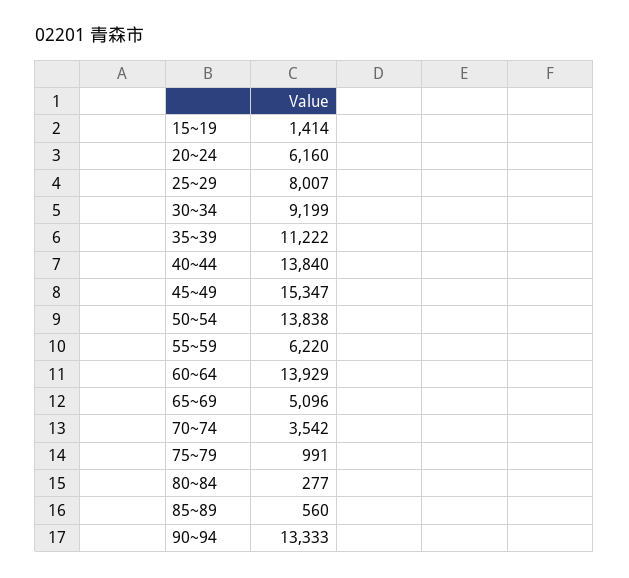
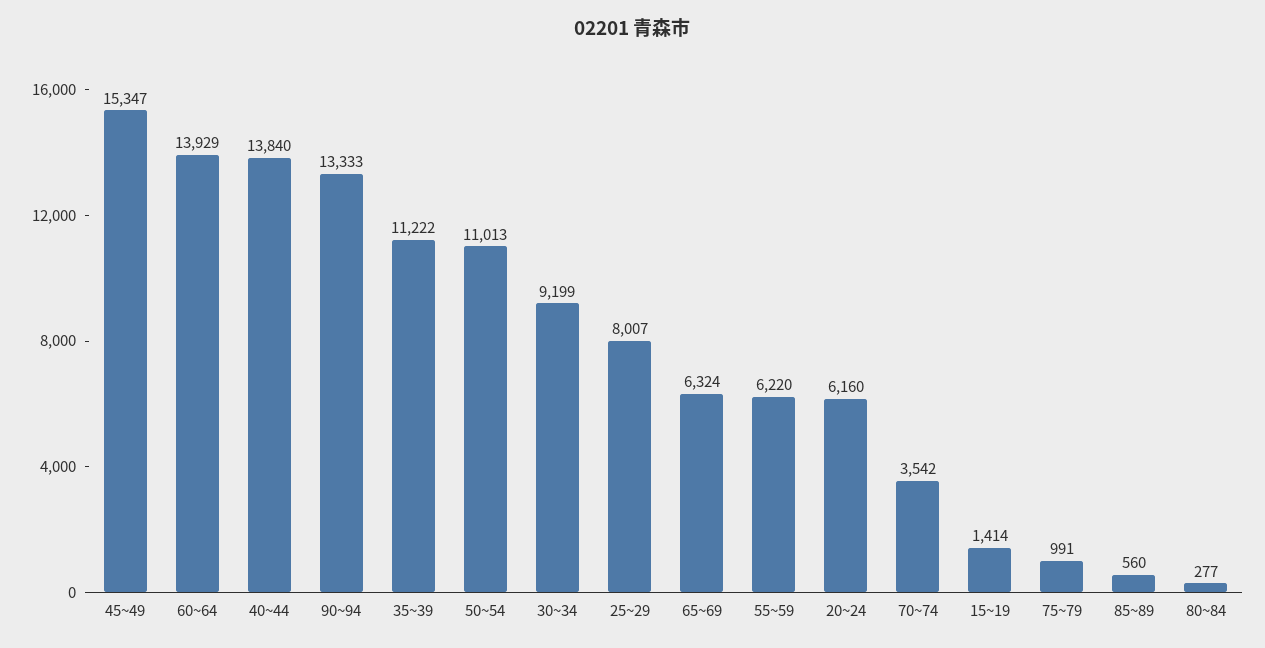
  {
    "15~19": 1414,
    "20~24": 6160,
    "25~29": 8007,
    "30~34": 9199,
    "35~39": 11222,
    "40~44": 13840,
    "45~49": 15347,
-   "50~54": 13838,
+   "50~54": 11013,
    "55~59": 6220,
    "60~64": 13929,
-   "65~69": 5096,
+   "65~69": 6324,
    "70~74": 3542,
    "75~79": 991,
    "80~84": 277,
    "85~89": 560,
    "90~94": 13333
  }

